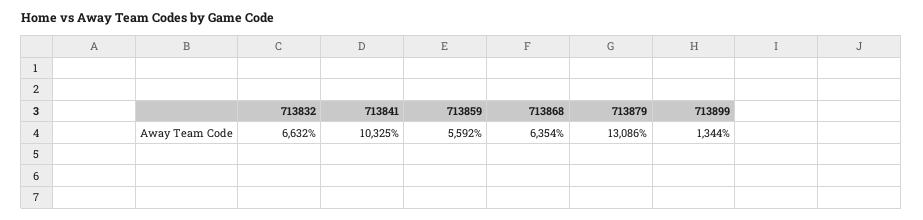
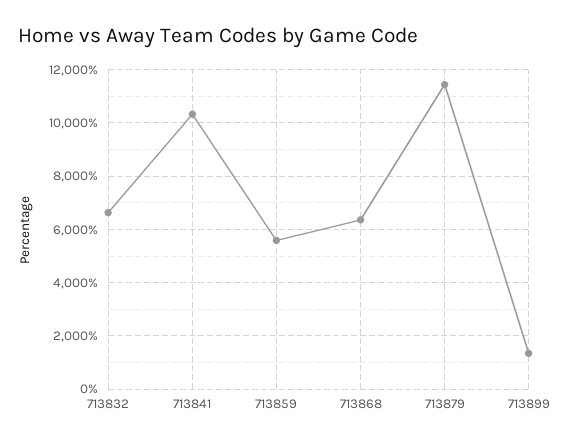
  {
    "713832": 6632,
    "713841": 10325,
    "713859": 5592,
    "713868": 6354,
-   "713879": 13086,
+   "713879": 11500,
    "713899": 1344
  }

